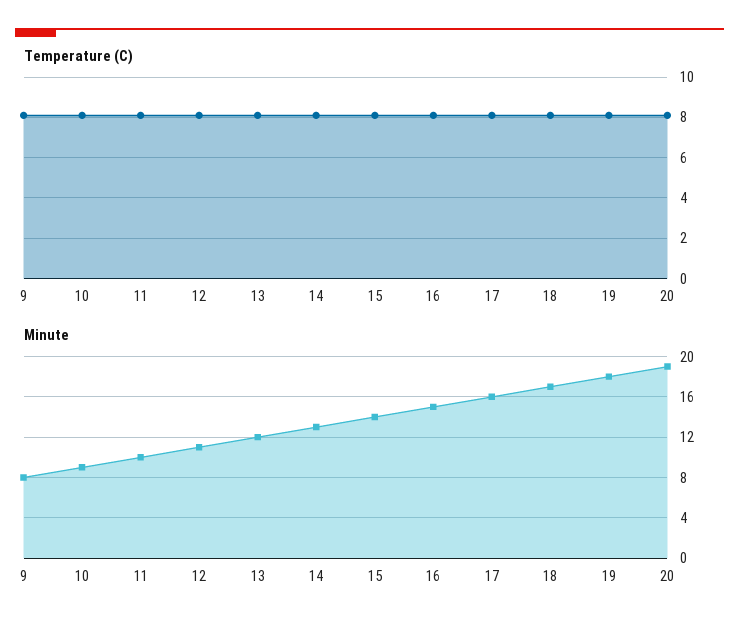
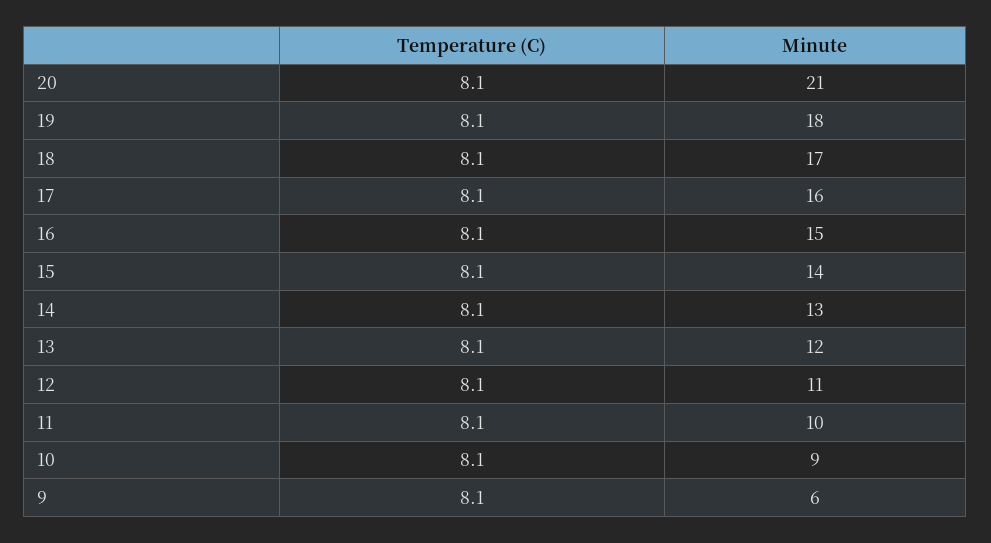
  {
    "Temperature (C)": {
      "9": 8.1,
      "10": 8.1,
      "11": 8.1,
      "12": 8.1,
      "13": 8.1,
      "14": 8.1,
      "15": 8.1,
      "16": 8.1,
      "17": 8.1,
      "18": 8.1,
      "19": 8.1,
      "20": 8.1
    },
    "Minute": {
-     "9": 8,
+     "9": 6,
      "10": 9,
      "11": 10,
      "12": 11,
      "13": 12,
      "14": 13,
      "15": 14,
      "16": 15,
      "17": 16,
      "18": 17,
      "19": 18,
-     "20": 19
+     "20": 21
    }
  }

